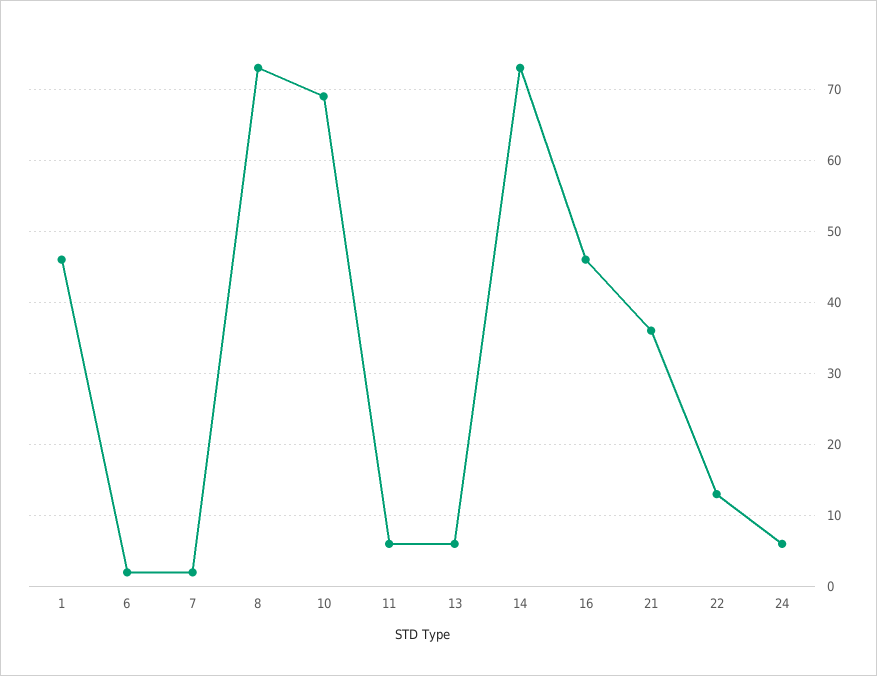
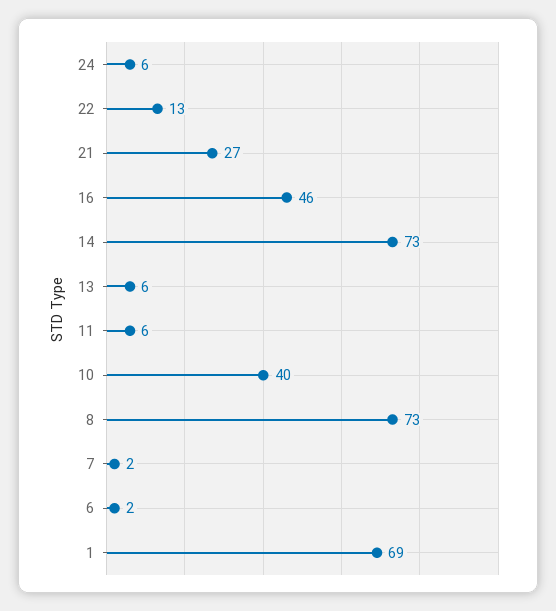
  {
-   "1": 46,
+   "1": 69,
    "6": 2,
    "7": 2,
    "8": 73,
-   "10": 69,
+   "10": 40,
    "11": 6,
    "13": 6,
    "14": 73,
    "16": 46,
-   "21": 36,
+   "21": 27,
    "22": 13,
    "24": 6
  }

